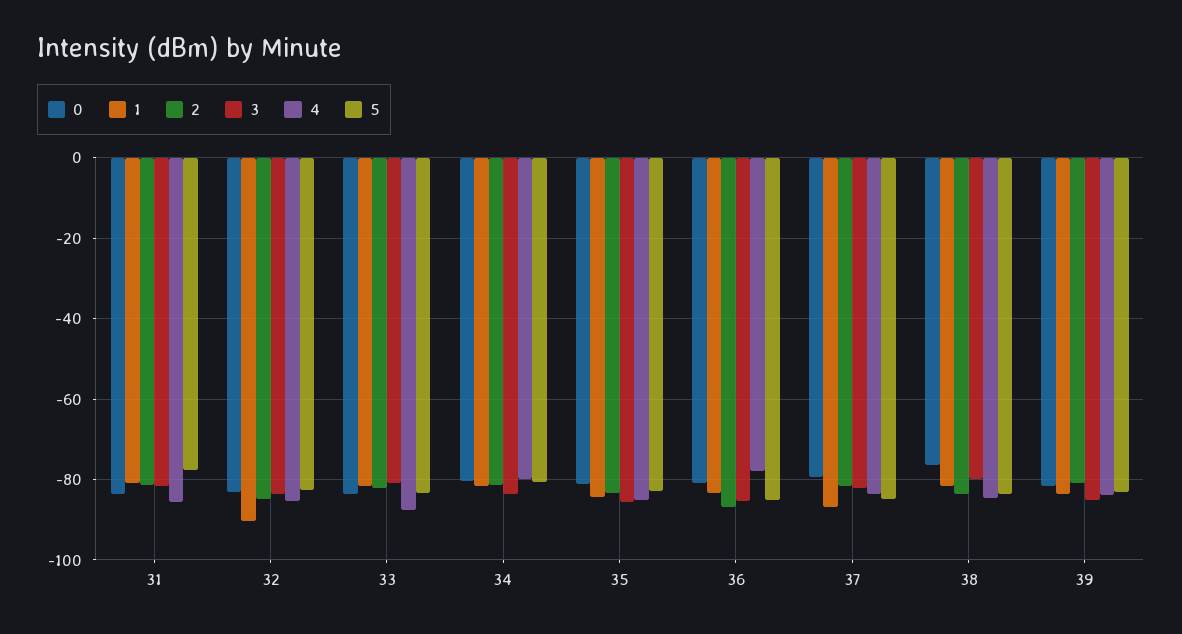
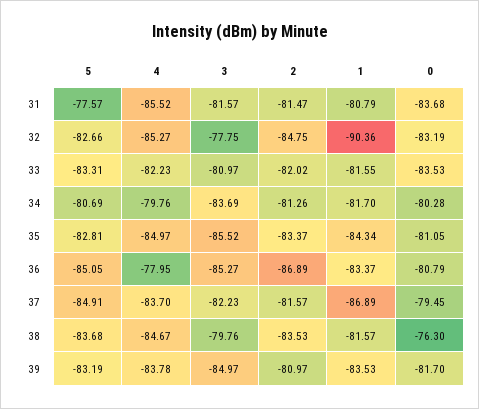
  {
    "0": {
      "31": -83.68,
      "32": -83.19,
      "33": -83.53,
      "34": -80.28,
      "35": -81.05,
      "36": -80.79,
      "37": -79.45,
      "38": -76.3,
      "39": -81.7
    },
    "1": {
      "31": -80.79,
      "32": -90.36,
      "33": -81.55,
      "34": -81.7,
      "35": -84.34,
      "36": -83.37,
      "37": -86.89,
      "38": -81.57,
      "39": -83.53
    },
    "2": {
      "31": -81.47,
      "32": -84.75,
      "33": -82.02,
      "34": -81.26,
      "35": -83.37,
      "36": -86.89,
      "37": -81.57,
      "38": -83.53,
      "39": -80.97
    },
    "3": {
      "31": -81.57,
-     "32": -84,
+     "32": -77.75,
      "33": -80.97,
      "34": -83.69,
      "35": -85.52,
      "36": -85.27,
      "37": -82.23,
      "38": -79.76,
      "39": -84.97
    },
    "4": {
      "31": -85.52,
      "32": -85.27,
-     "33": -88,
+     "33": -82.23,
      "34": -79.76,
      "35": -84.97,
      "36": -77.95,
      "37": -83.7,
      "38": -84.67,
      "39": -83.78
    },
    "5": {
      "31": -77.57,
      "32": -82.66,
      "33": -83.31,
      "34": -80.69,
      "35": -82.81,
      "36": -85.05,
      "37": -84.91,
      "38": -83.68,
      "39": -83.19
    }
  }

